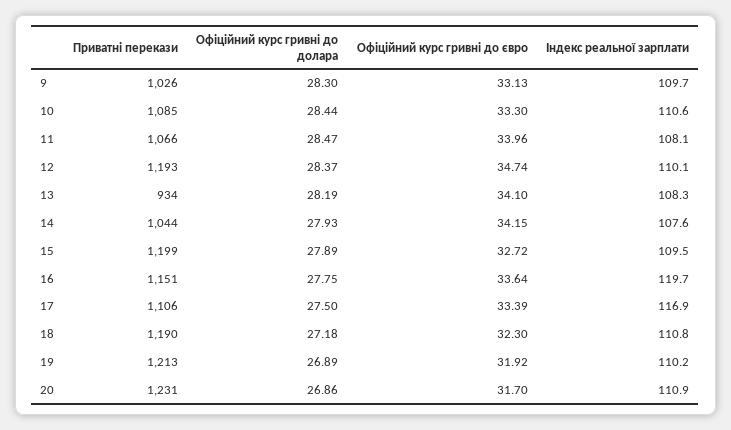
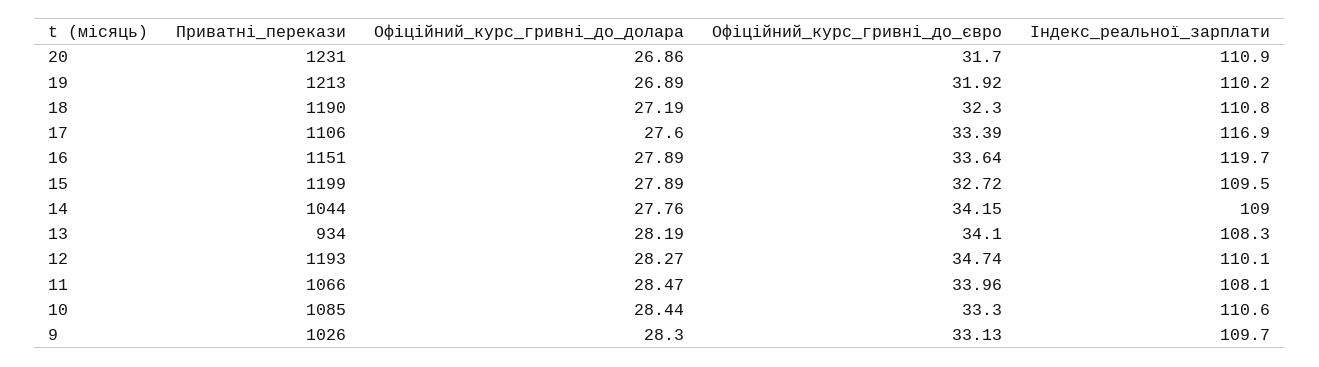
  {
    "Приватні перекази": {
      "9": 1026,
      "10": 1085,
      "11": 1066,
      "12": 1193,
      "13": 934,
      "14": 1044,
      "15": 1199,
      "16": 1151,
      "17": 1106,
      "18": 1190,
      "19": 1213,
      "20": 1231
    },
    "Офіційний курс гривні до долара": {
      "9": 28.3,
      "10": 28.44,
      "11": 28.47,
-     "12": 28.37,
+     "12": 28.27,
      "13": 28.19,
-     "14": 27.93,
+     "14": 27.76,
      "15": 27.89,
-     "16": 27.75,
+     "16": 27.89,
-     "17": 27.5,
+     "17": 27.6,
-     "18": 27.18,
+     "18": 27.19,
      "19": 26.89,
      "20": 26.86
    },
    "Офіційний курс гривні до євро": {
      "9": 33.13,
      "10": 33.3,
      "11": 33.96,
      "12": 34.74,
      "13": 34.1,
      "14": 34.15,
      "15": 32.72,
      "16": 33.64,
      "17": 33.39,
      "18": 32.3,
      "19": 31.92,
      "20": 31.7
    },
    "Індекс реальної зарплати": {
      "9": 109.7,
      "10": 110.6,
      "11": 108.1,
      "12": 110.1,
      "13": 108.3,
-     "14": 107.6,
+     "14": 109,
      "15": 109.5,
      "16": 119.7,
      "17": 116.9,
      "18": 110.8,
      "19": 110.2,
      "20": 110.9
    }
  }

